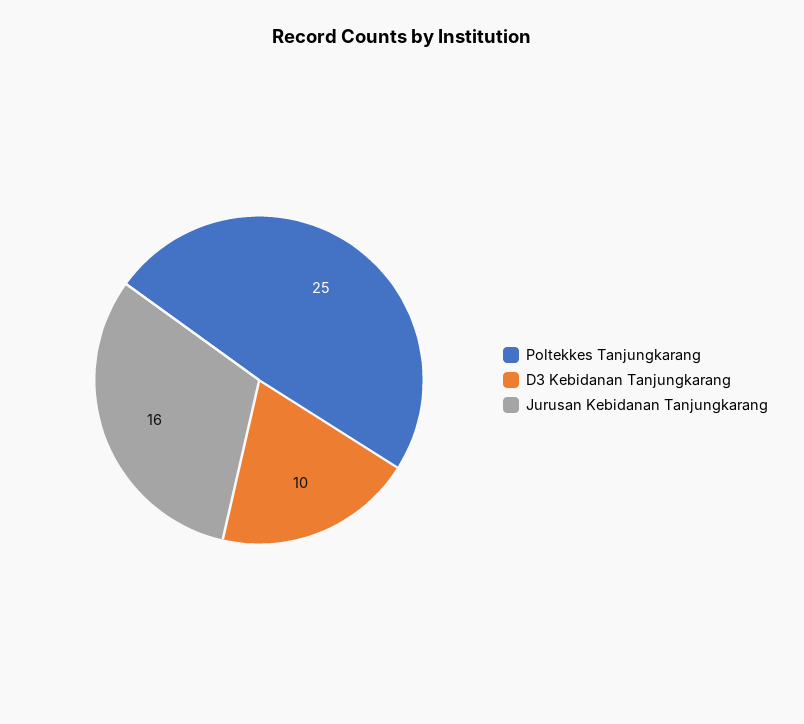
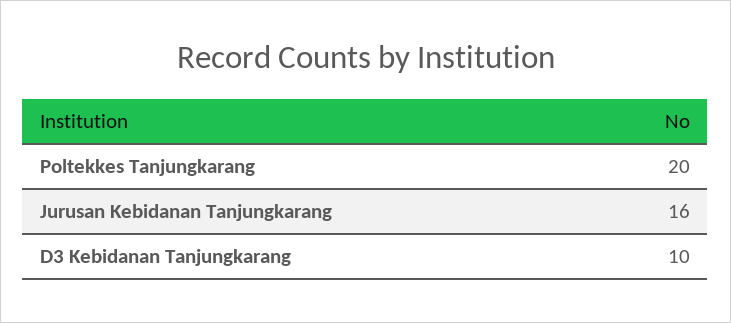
  {
-   "Poltekkes Tanjungkarang": 25,
+   "Poltekkes Tanjungkarang": 20,
    "D3 Kebidanan Tanjungkarang": 10,
    "Jurusan Kebidanan Tanjungkarang": 16
  }

